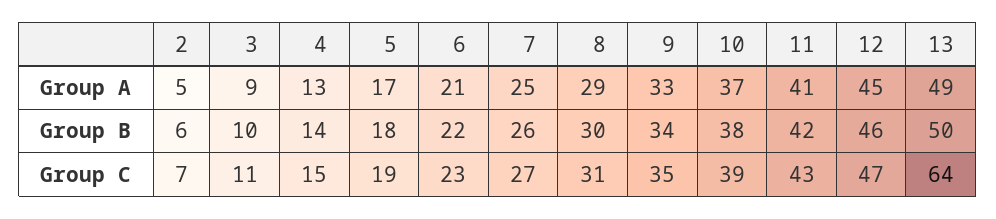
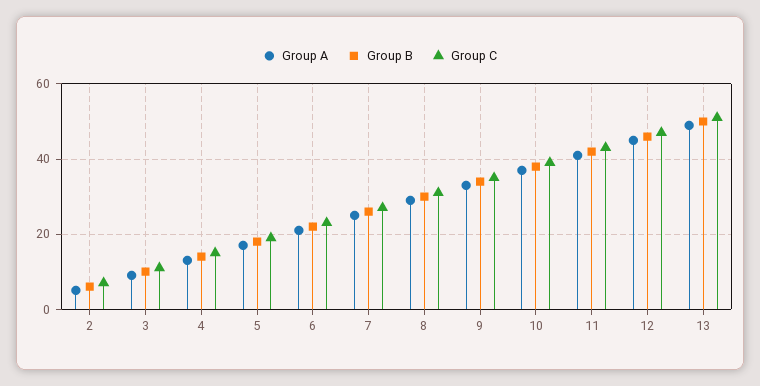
  {
    "Group A": {
      "2": 5,
      "3": 9,
      "4": 13,
      "5": 17,
      "6": 21,
      "7": 25,
      "8": 29,
      "9": 33,
      "10": 37,
      "11": 41,
      "12": 45,
      "13": 49
    },
    "Group B": {
      "2": 6,
      "3": 10,
      "4": 14,
      "5": 18,
      "6": 22,
      "7": 26,
      "8": 30,
      "9": 34,
      "10": 38,
      "11": 42,
      "12": 46,
      "13": 50
    },
    "Group C": {
      "2": 7,
      "3": 11,
      "4": 15,
      "5": 19,
      "6": 23,
      "7": 27,
      "8": 31,
      "9": 35,
      "10": 39,
      "11": 43,
      "12": 47,
-     "13": 64
+     "13": 50
    }
  }

